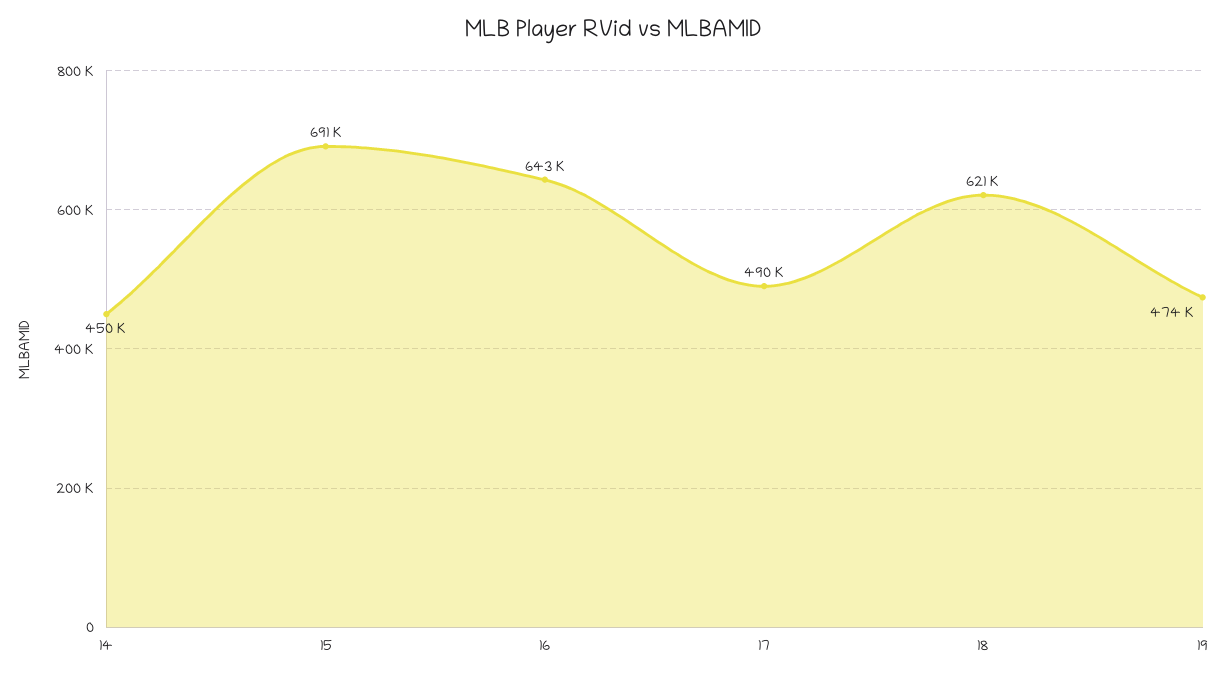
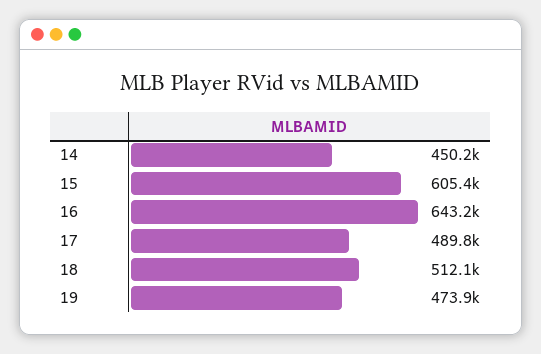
  {
    "14": 450200,
-   "15": 691000,
+   "15": 605400,
    "16": 643200,
    "17": 489800,
-   "18": 621000,
+   "18": 512100,
    "19": 473900
  }

